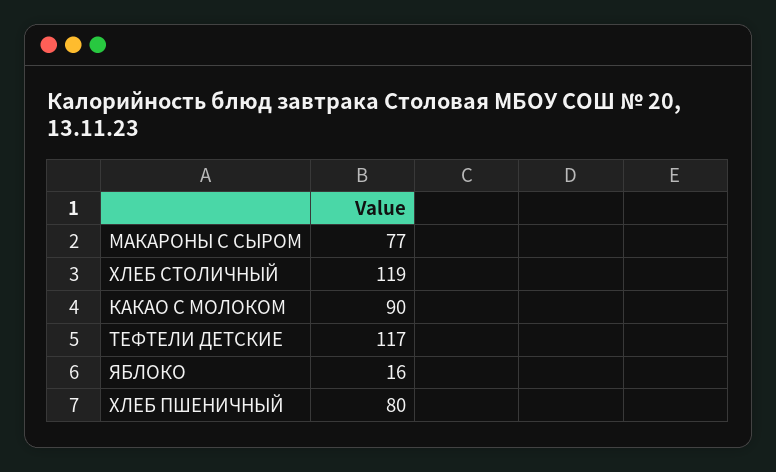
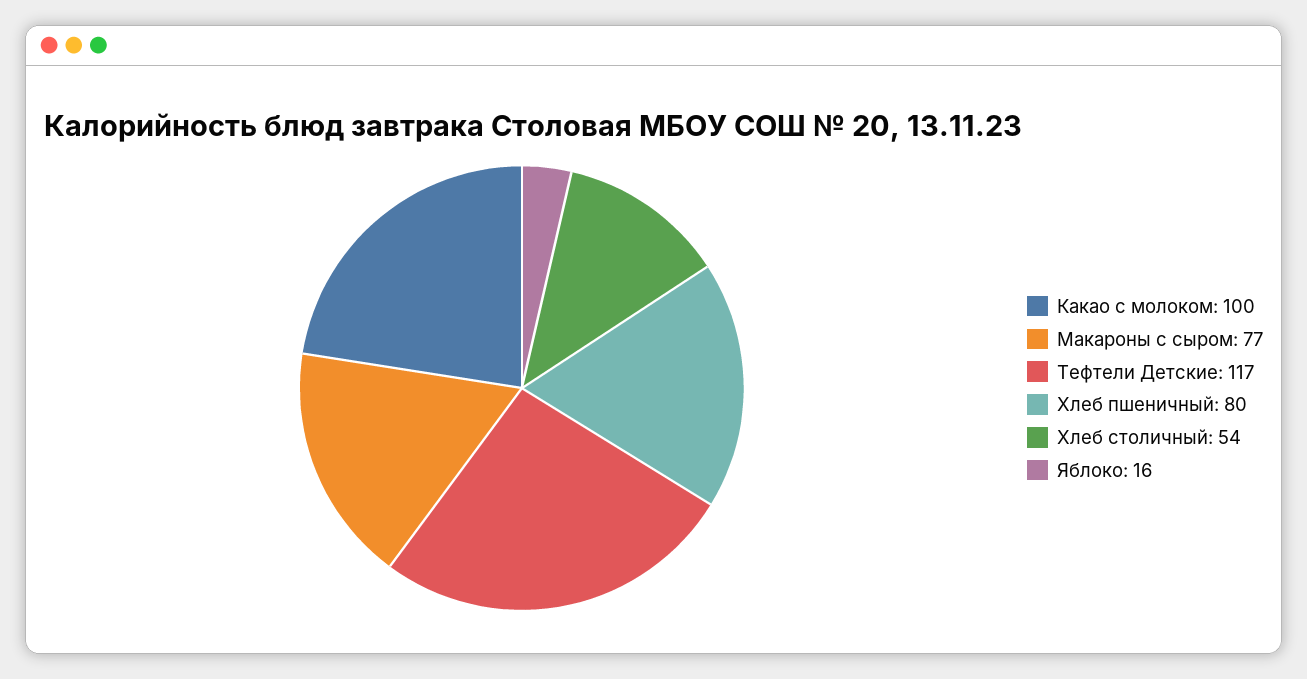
  {
    "МАКАРОНЫ С СЫРОМ": 77,
-   "ХЛЕБ СТОЛИЧНЫЙ": 119,
+   "ХЛЕБ СТОЛИЧНЫЙ": 54,
-   "КАКАО С МОЛОКОМ": 90,
+   "КАКАО С МОЛОКОМ": 100,
    "ТЕФТЕЛИ ДЕТСКИЕ": 117,
    "ЯБЛОКО": 16,
    "ХЛЕБ ПШЕНИЧНЫЙ": 80
  }

